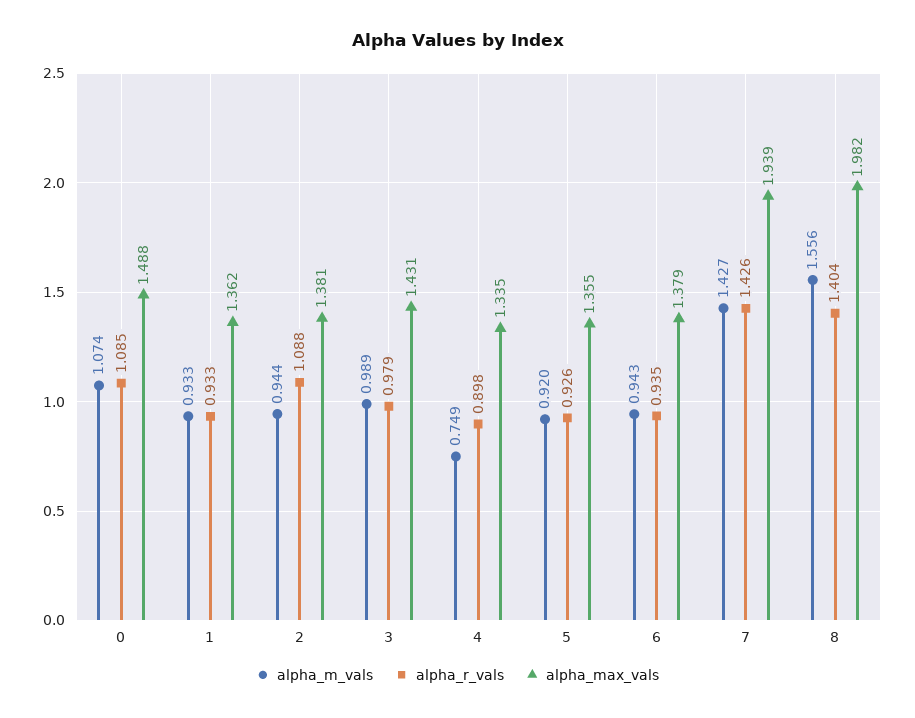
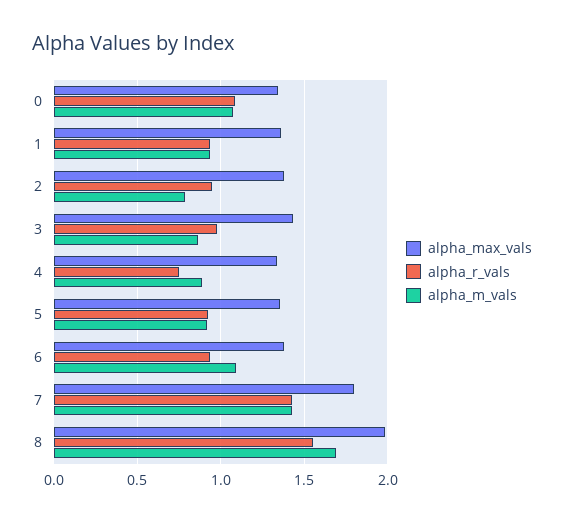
  {
    "alpha_m_vals": {
      "0": 1.074,
      "1": 0.933,
-     "2": 0.944,
+     "2": 0.8,
-     "3": 0.989,
+     "3": 0.85,
-     "4": 0.749,
+     "4": 0.9,
      "5": 0.92,
-     "6": 0.943,
+     "6": 1.1,
      "7": 1.427,
-     "8": 1.556
+     "8": 1.7
    },
    "alpha_r_vals": {
      "0": 1.085,
      "1": 0.933,
-     "2": 1.088,
+     "2": 0.95,
      "3": 0.979,
-     "4": 0.898,
+     "4": 0.75,
      "5": 0.926,
      "6": 0.935,
      "7": 1.426,
-     "8": 1.404
+     "8": 1.55
    },
    "alpha_max_vals": {
-     "0": 1.488,
+     "0": 1.35,
      "1": 1.362,
      "2": 1.381,
      "3": 1.431,
      "4": 1.335,
      "5": 1.355,
      "6": 1.379,
-     "7": 1.939,
+     "7": 1.8,
      "8": 1.982
    }
  }

